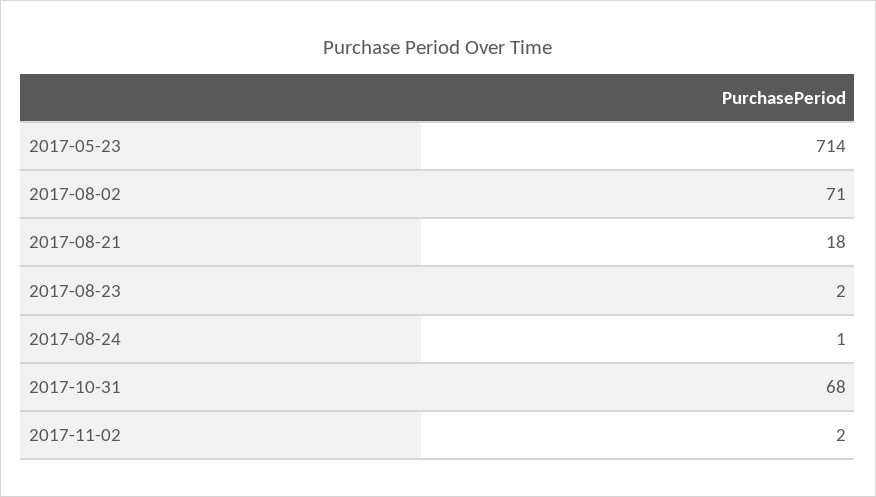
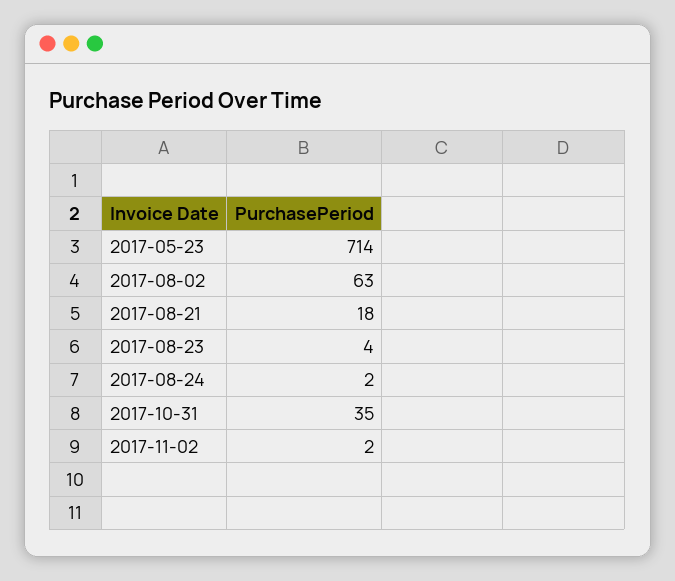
  {
    "2017-05-23": 714,
-   "2017-08-02": 71,
+   "2017-08-02": 63,
    "2017-08-21": 18,
-   "2017-08-23": 2,
+   "2017-08-23": 4,
-   "2017-08-24": 1,
+   "2017-08-24": 2,
-   "2017-10-31": 68,
+   "2017-10-31": 35,
    "2017-11-02": 2
  }

